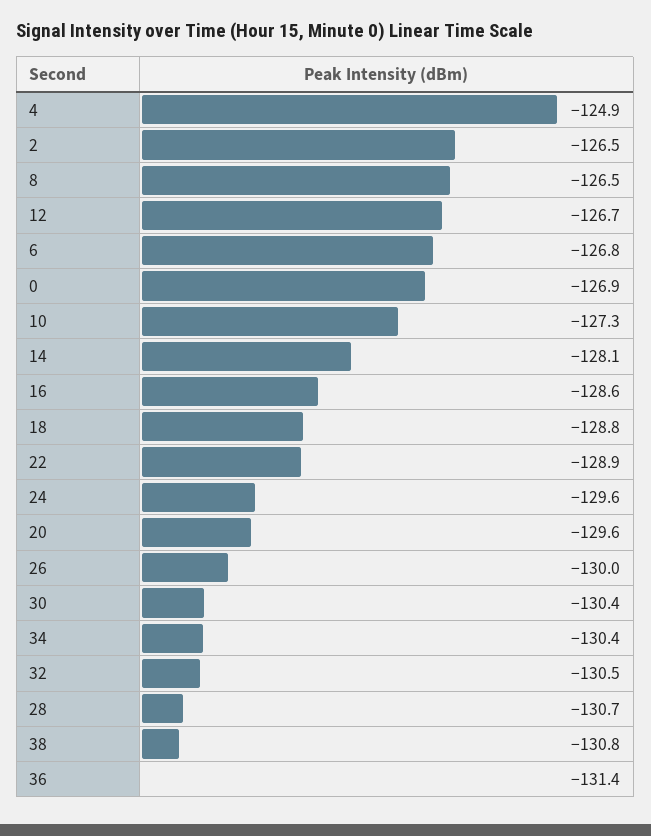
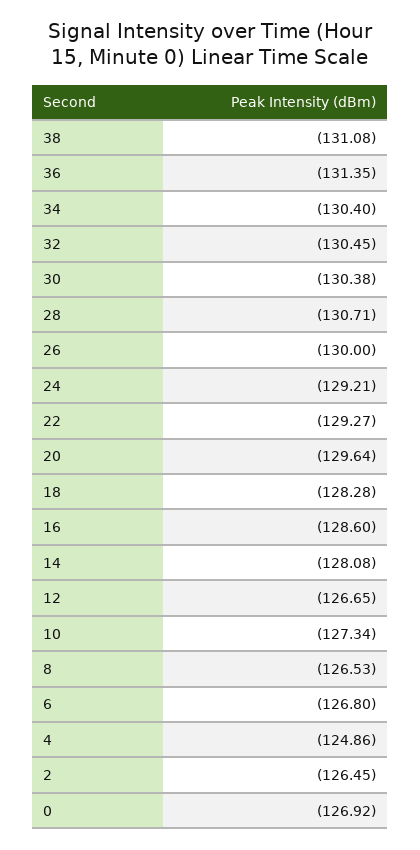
  {
    "4": -124.86,
    "2": -126.45,
    "8": -126.53,
    "12": -126.65,
    "6": -126.8,
    "0": -126.92,
    "10": -127.34,
    "14": -128.08,
    "16": -128.6,
-   "18": -128.8,
+   "18": -128.28,
-   "22": -128.9,
+   "22": -129.27,
-   "24": -129.6,
+   "24": -129.21,
    "20": -129.64,
    "26": -130,
    "30": -130.38,
    "34": -130.4,
    "32": -130.45,
    "28": -130.71,
-   "38": -130.8,
+   "38": -131.08,
    "36": -131.35
  }

